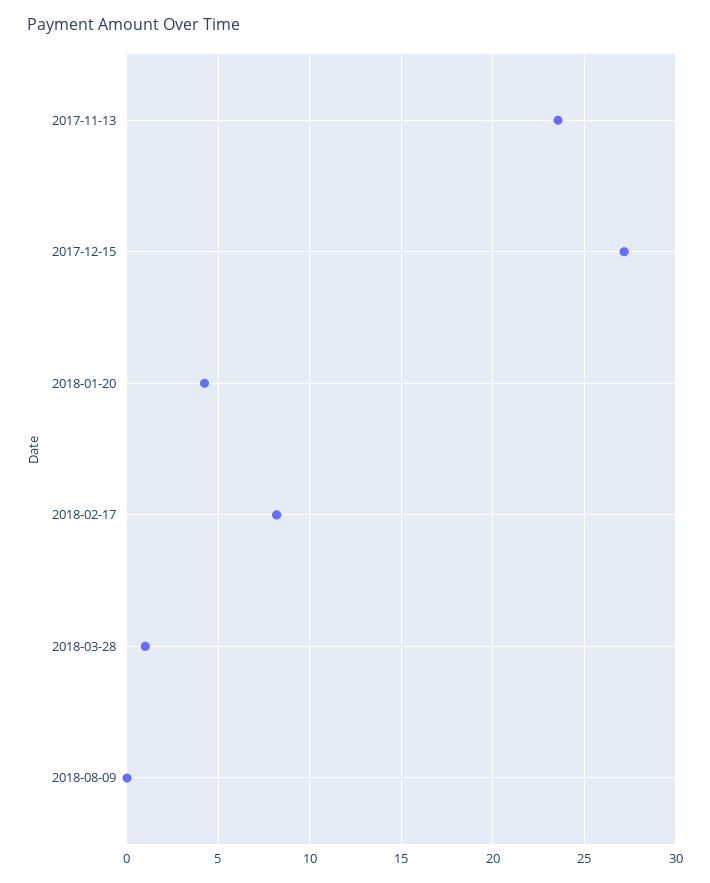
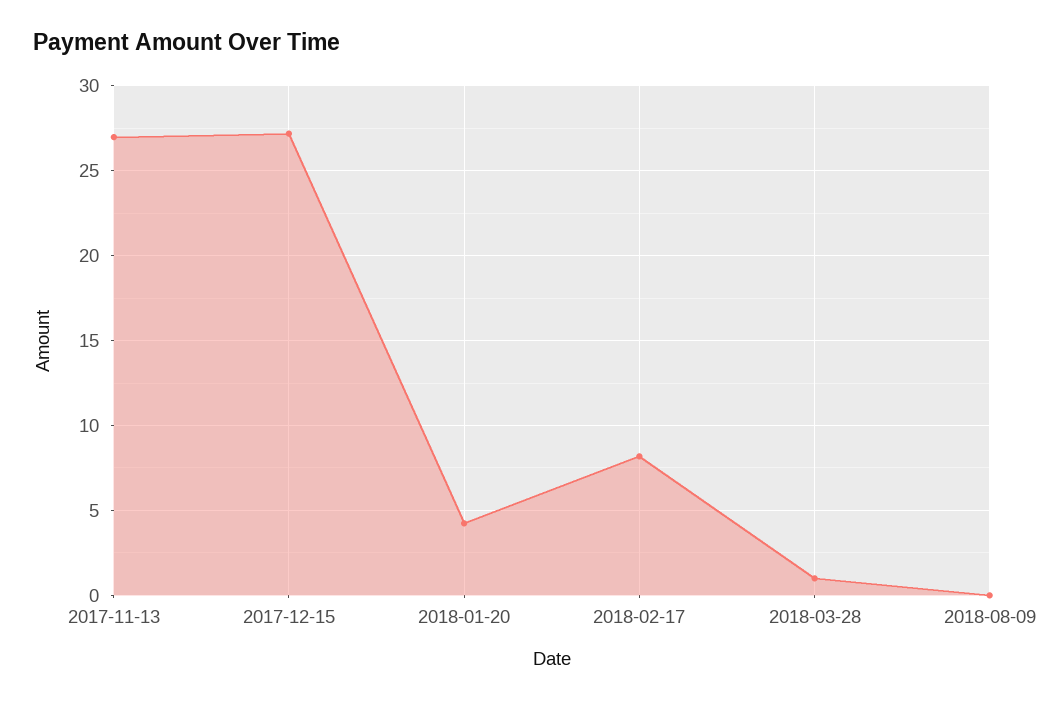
  {
-   "2017-11-13": 23.5,
+   "2017-11-13": 27,
    "2017-12-15": 27,
    "2018-01-20": 4,
    "2018-02-17": 8,
    "2018-03-28": 1,
    "2018-08-09": 0
  }

